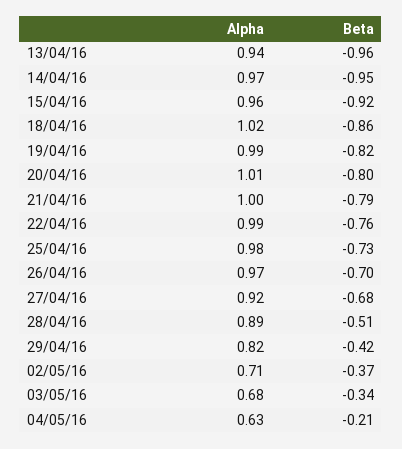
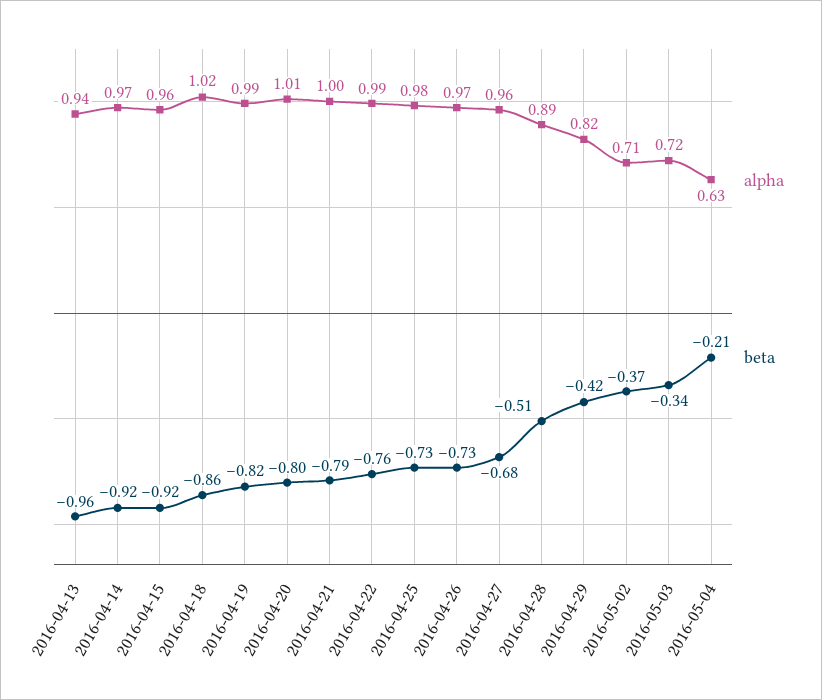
  {
    "Alpha": {
      "13/04/16": 0.94,
      "14/04/16": 0.97,
      "15/04/16": 0.96,
      "18/04/16": 1.02,
      "19/04/16": 0.99,
      "20/04/16": 1.01,
      "21/04/16": 1,
      "22/04/16": 0.99,
      "25/04/16": 0.98,
      "26/04/16": 0.97,
-     "27/04/16": 0.92,
+     "27/04/16": 0.96,
      "28/04/16": 0.89,
      "29/04/16": 0.82,
      "02/05/16": 0.71,
-     "03/05/16": 0.68,
+     "03/05/16": 0.72,
      "04/05/16": 0.63
    },
    "Beta": {
      "13/04/16": -0.96,
-     "14/04/16": -0.95,
+     "14/04/16": -0.92,
      "15/04/16": -0.92,
      "18/04/16": -0.86,
      "19/04/16": -0.82,
      "20/04/16": -0.8,
      "21/04/16": -0.79,
      "22/04/16": -0.76,
      "25/04/16": -0.73,
-     "26/04/16": -0.7,
+     "26/04/16": -0.73,
      "27/04/16": -0.68,
      "28/04/16": -0.51,
      "29/04/16": -0.42,
      "02/05/16": -0.37,
      "03/05/16": -0.34,
      "04/05/16": -0.21
    }
  }

